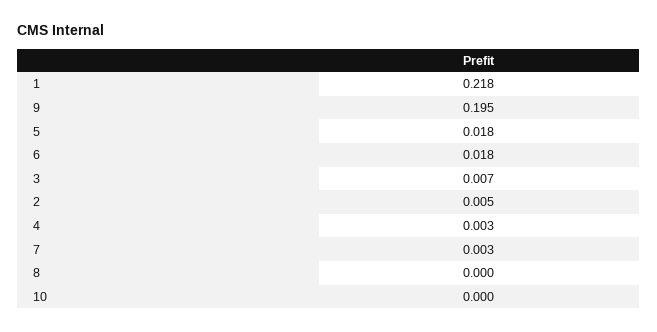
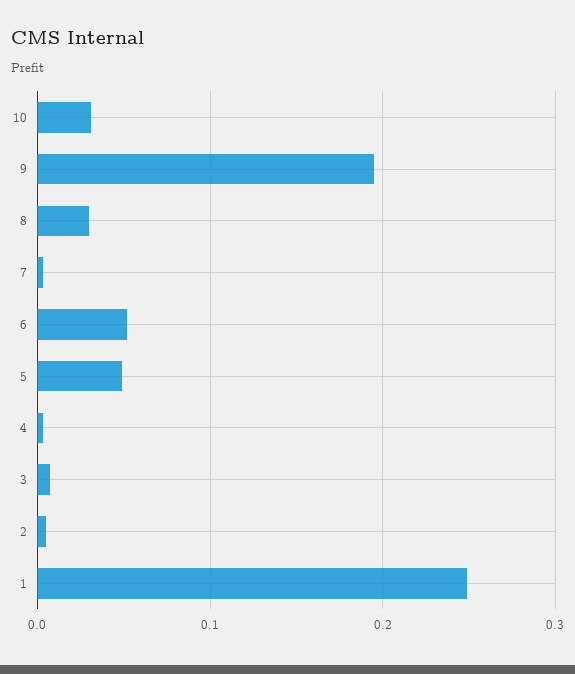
  {
-   "1": 0.218,
+   "1": 0.25,
    "9": 0.195,
-   "5": 0.018,
+   "5": 0.05,
-   "6": 0.018,
+   "6": 0.05,
    "3": 0.007,
    "2": 0.005,
    "4": 0.003,
    "7": 0.003,
-   "8": 0,
+   "8": 0.03,
-   "10": 0
+   "10": 0.03
  }

